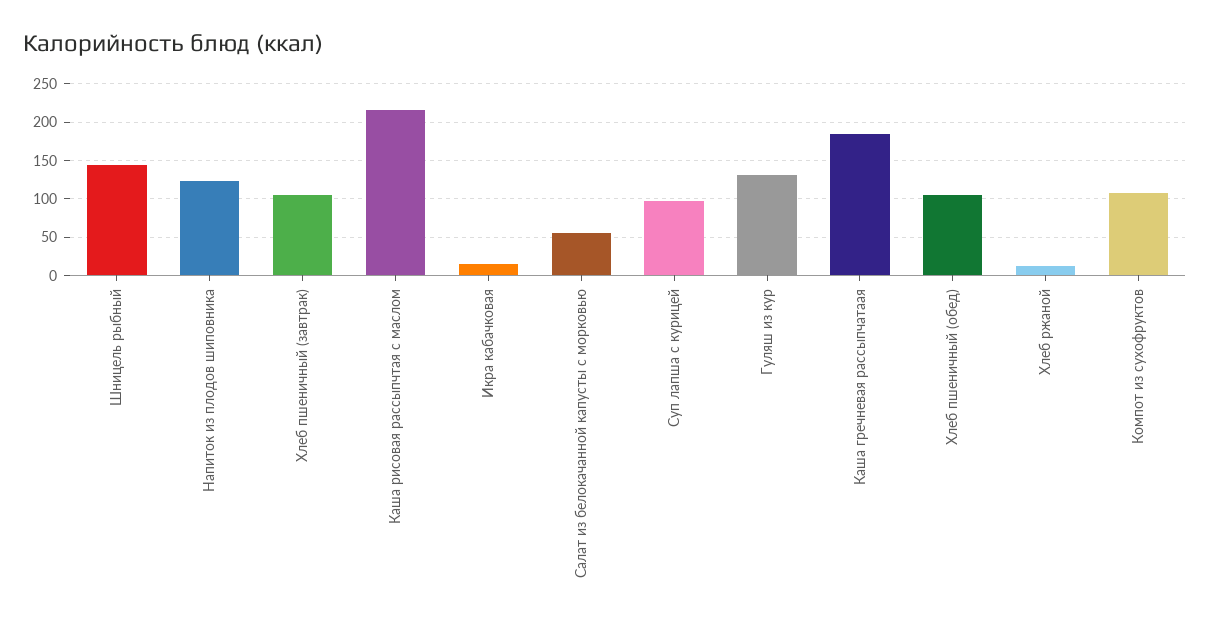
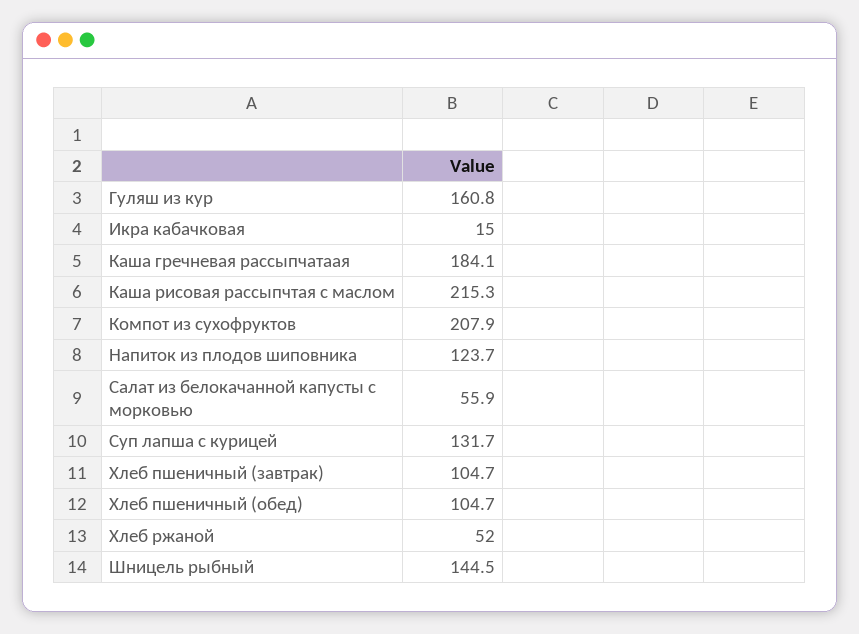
  {
    "Шницель рыбный": 144.5,
    "Напиток из плодов шиповника": 123.7,
    "Хлеб пшеничный (завтрак)": 104.7,
    "Каша рисовая рассыпчтая с маслом": 215.3,
    "Икра кабачковая": 15,
    "Салат из белокачанной капусты с морковью": 55.9,
-   "Суп лапша с курицей": 100,
+   "Суп лапша с курицей": 131.7,
-   "Гуляш из кур": 130,
+   "Гуляш из кур": 160.8,
    "Каша гречневая рассыпчатаая": 184.1,
    "Хлеб пшеничный (обед)": 104.7,
-   "Хлеб ржаной": 10,
+   "Хлеб ржаной": 52,
-   "Компот из сухофруктов": 110
+   "Компот из сухофруктов": 207.9
  }

